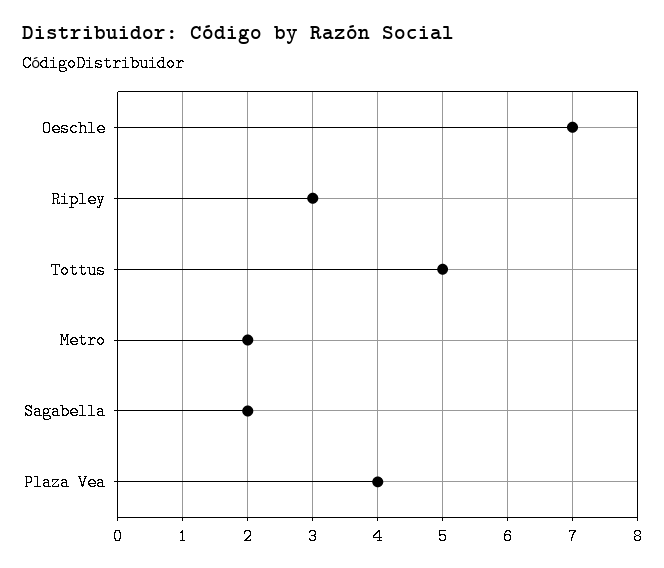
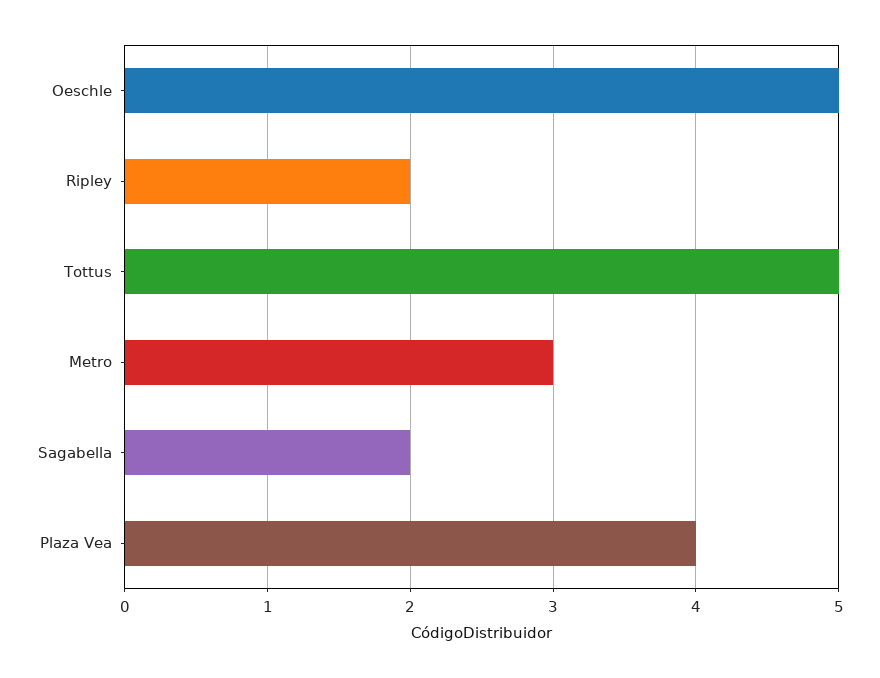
  {
-   "Oeschle": 7,
+   "Oeschle": 5,
-   "Ripley": 3,
+   "Ripley": 2,
    "Tottus": 5,
-   "Metro": 2,
+   "Metro": 3,
    "Sagabella": 2,
    "Plaza Vea": 4
  }

